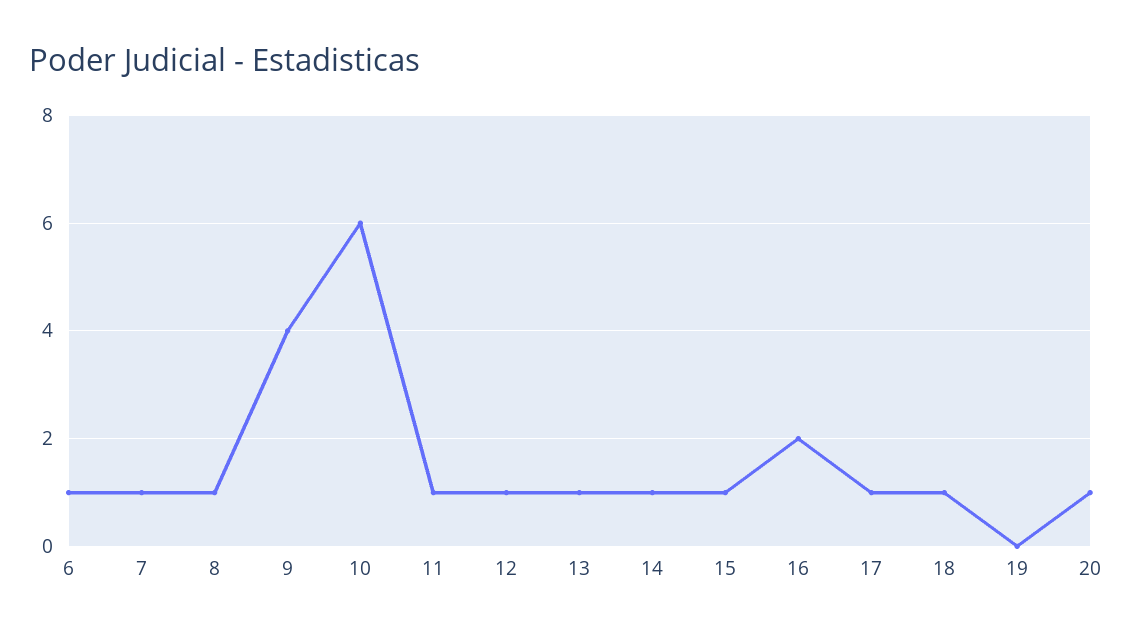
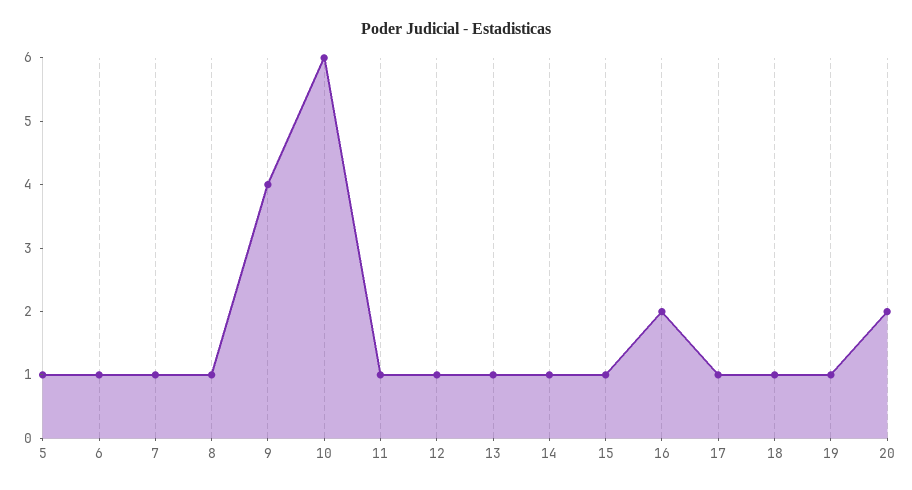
  {
    "6": 1,
    "7": 1,
    "8": 1,
    "9": 4,
    "10": 6,
    "11": 1,
    "12": 1,
    "13": 1,
    "14": 1,
    "15": 1,
    "16": 2,
    "17": 1,
    "18": 1,
-   "19": 0,
+   "19": 1,
-   "20": 1
+   "20": 2,
+   "5": 1
  }

